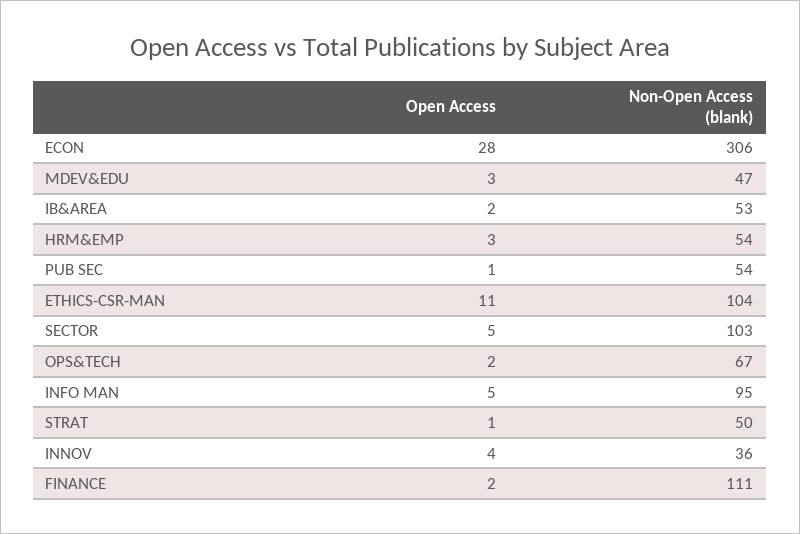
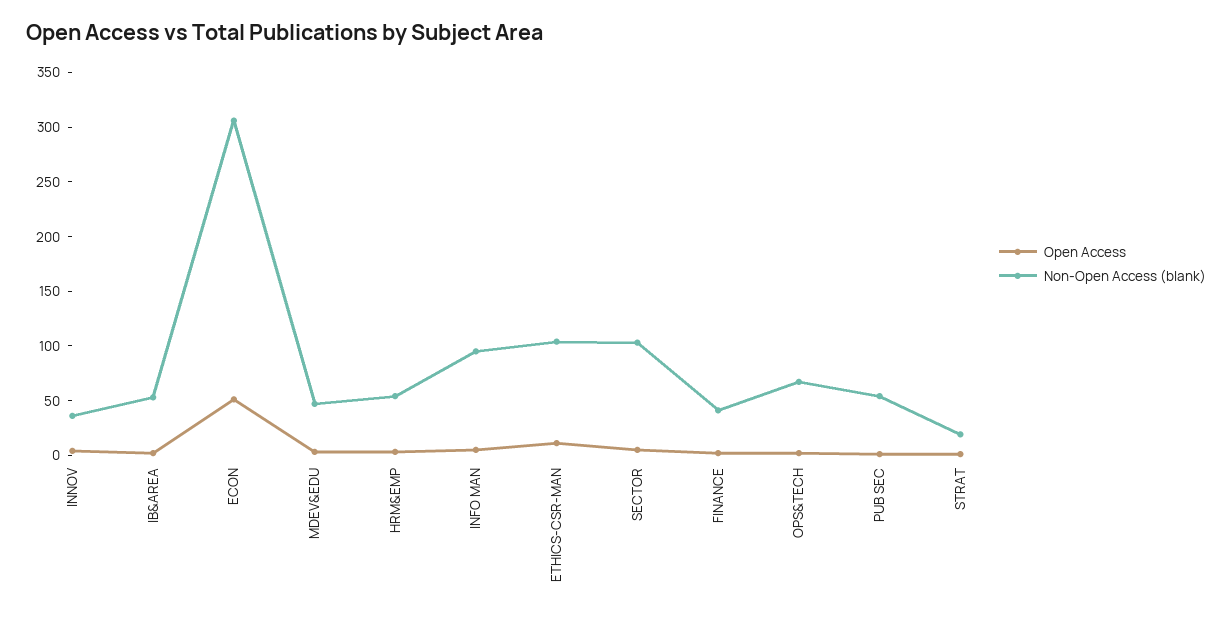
  {
    "Open Access": {
-     "ECON": 28,
+     "ECON": 50,
      "MDEV&EDU": 3,
      "IB&AREA": 2,
      "HRM&EMP": 3,
      "PUB SEC": 1,
      "ETHICS-CSR-MAN": 11,
      "SECTOR": 5,
      "OPS&TECH": 2,
      "INFO MAN": 5,
      "STRAT": 1,
      "INNOV": 4,
      "FINANCE": 2
    },
    "Non-Open Access (blank)": {
      "ECON": 306,
      "MDEV&EDU": 47,
      "IB&AREA": 53,
      "HRM&EMP": 54,
      "PUB SEC": 54,
      "ETHICS-CSR-MAN": 104,
      "SECTOR": 103,
      "OPS&TECH": 67,
      "INFO MAN": 95,
-     "STRAT": 50,
+     "STRAT": 20,
      "INNOV": 36,
-     "FINANCE": 111
+     "FINANCE": 40
    }
  }

